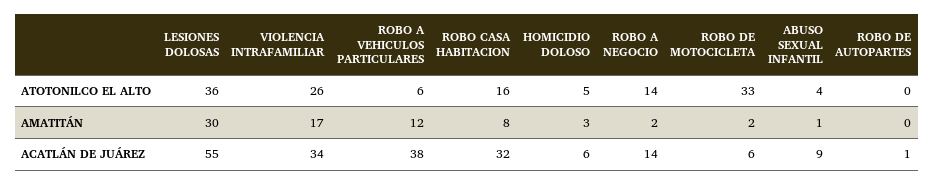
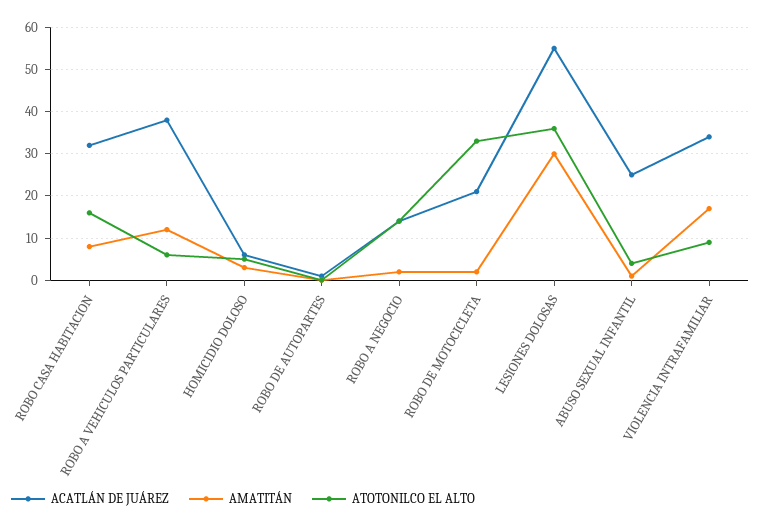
  {
    "ATOTONILCO EL ALTO": {
      "LESIONES DOLOSAS": 36,
-     "VIOLENCIA INTRAFAMILIAR": 26,
+     "VIOLENCIA INTRAFAMILIAR": 10,
      "ROBO A VEHICULOS PARTICULARES": 6,
      "ROBO CASA HABITACION": 16,
      "HOMICIDIO DOLOSO": 5,
      "ROBO A NEGOCIO": 14,
      "ROBO DE MOTOCICLETA": 33,
      "ABUSO SEXUAL INFANTIL": 4,
      "ROBO DE AUTOPARTES": 0
    },
    "AMATITÁN": {
      "LESIONES DOLOSAS": 30,
      "VIOLENCIA INTRAFAMILIAR": 17,
      "ROBO A VEHICULOS PARTICULARES": 12,
      "ROBO CASA HABITACION": 8,
      "HOMICIDIO DOLOSO": 3,
      "ROBO A NEGOCIO": 2,
      "ROBO DE MOTOCICLETA": 2,
      "ABUSO SEXUAL INFANTIL": 1,
      "ROBO DE AUTOPARTES": 0
    },
    "ACATLÁN DE JUÁREZ": {
      "LESIONES DOLOSAS": 55,
      "VIOLENCIA INTRAFAMILIAR": 34,
      "ROBO A VEHICULOS PARTICULARES": 38,
      "ROBO CASA HABITACION": 32,
      "HOMICIDIO DOLOSO": 6,
      "ROBO A NEGOCIO": 14,
-     "ROBO DE MOTOCICLETA": 6,
+     "ROBO DE MOTOCICLETA": 20,
-     "ABUSO SEXUAL INFANTIL": 9,
+     "ABUSO SEXUAL INFANTIL": 25,
      "ROBO DE AUTOPARTES": 1
    }
  }

